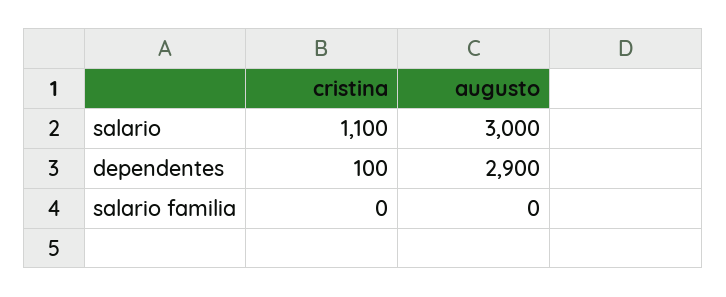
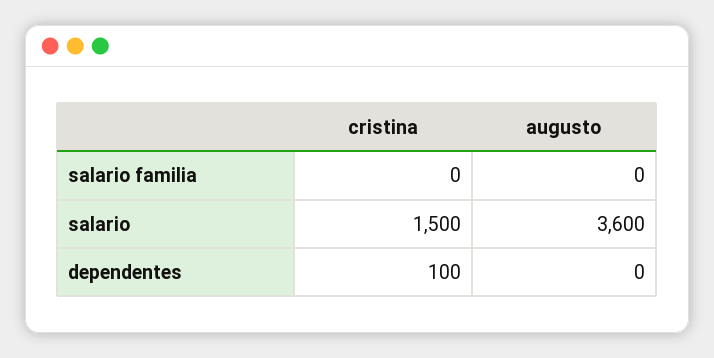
  {
    "cristina": {
-     "salario": 1100,
+     "salario": 1500,
      "dependentes": 100,
      "salario familia": 0
    },
    "augusto": {
-     "salario": 3000,
+     "salario": 3600,
-     "dependentes": 2900,
+     "dependentes": 0,
      "salario familia": 0
    }
  }

